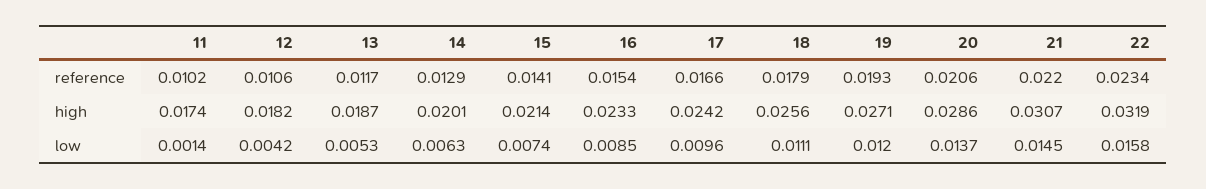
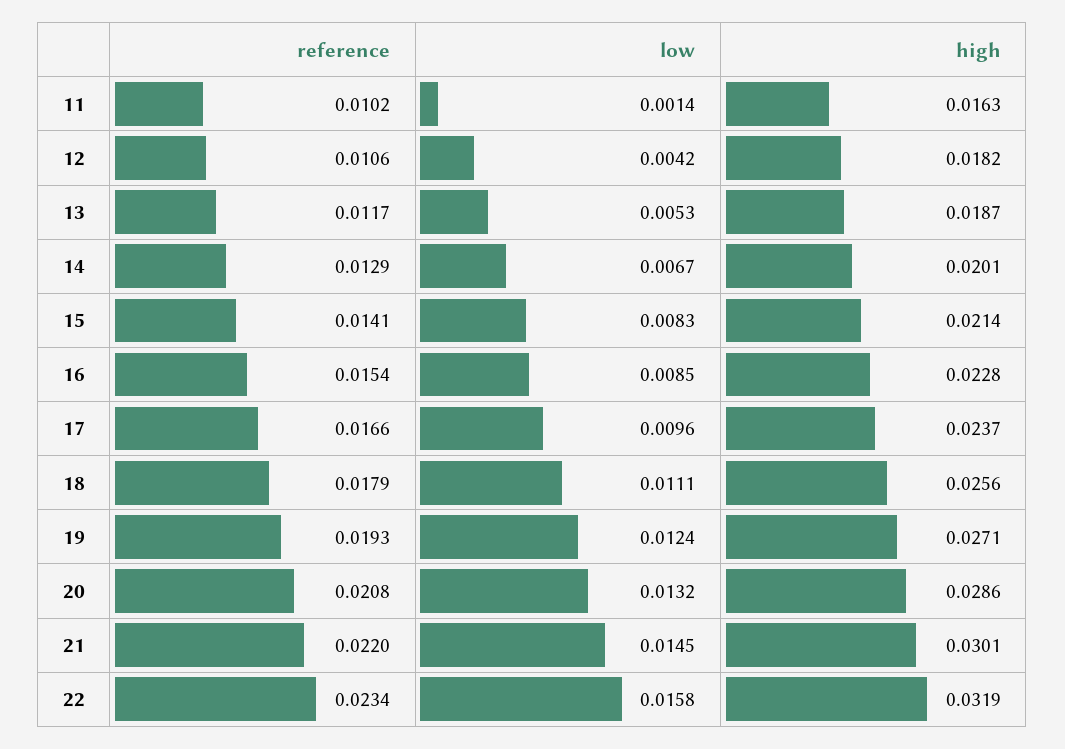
  {
    "11": {
      "reference": 0.0102,
-     "high": 0.0174,
+     "high": 0.0163,
      "low": 0.0014
    },
    "12": {
      "reference": 0.0106,
      "high": 0.0182,
      "low": 0.0042
    },
    "13": {
      "reference": 0.0117,
      "high": 0.0187,
      "low": 0.0053
    },
    "14": {
      "reference": 0.0129,
      "high": 0.0201,
-     "low": 0.0063
+     "low": 0.0067
    },
    "15": {
      "reference": 0.0141,
      "high": 0.0214,
-     "low": 0.0074
+     "low": 0.0083
    },
    "16": {
      "reference": 0.0154,
-     "high": 0.0233,
+     "high": 0.0228,
      "low": 0.0085
    },
    "17": {
      "reference": 0.0166,
-     "high": 0.0242,
+     "high": 0.0237,
      "low": 0.0096
    },
    "18": {
      "reference": 0.0179,
      "high": 0.0256,
      "low": 0.0111
    },
    "19": {
      "reference": 0.0193,
      "high": 0.0271,
-     "low": 0.012
+     "low": 0.0124
    },
    "20": {
-     "reference": 0.0206,
+     "reference": 0.0208,
      "high": 0.0286,
-     "low": 0.0137
+     "low": 0.0132
    },
    "21": {
      "reference": 0.022,
-     "high": 0.0307,
+     "high": 0.0301,
      "low": 0.0145
    },
    "22": {
      "reference": 0.0234,
      "high": 0.0319,
      "low": 0.0158
    }
  }

